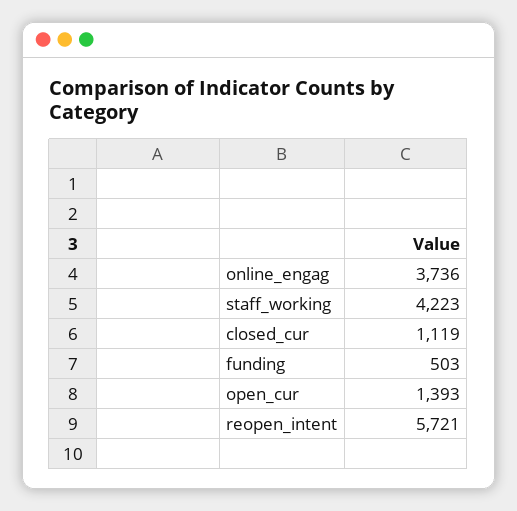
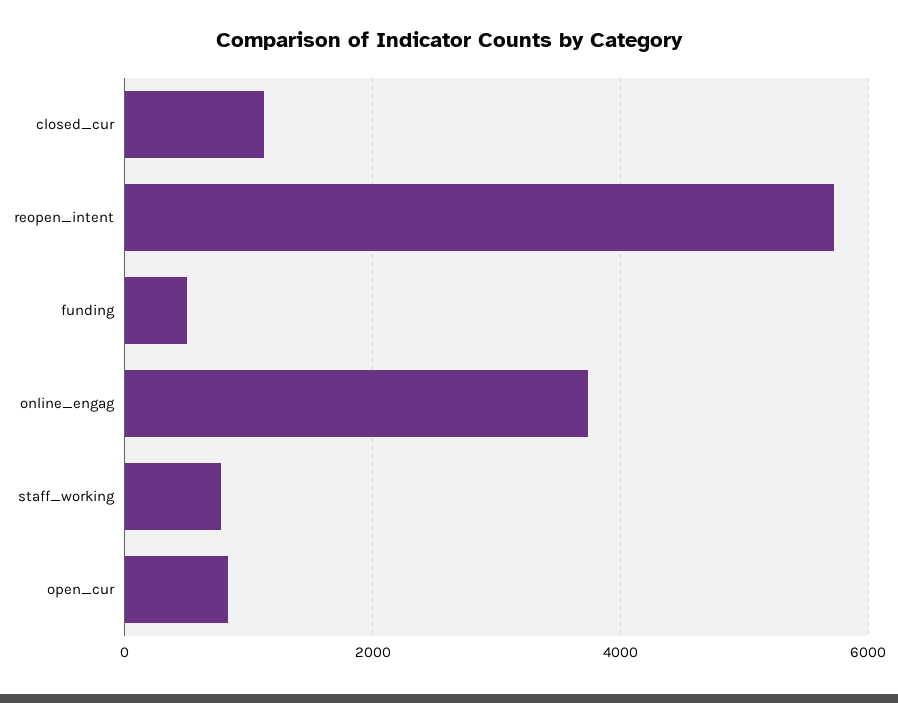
  {
    "online_engag": 3736,
-   "staff_working": 4223,
+   "staff_working": 800,
    "closed_cur": 1119,
    "funding": 503,
-   "open_cur": 1393,
+   "open_cur": 800,
    "reopen_intent": 5721
  }

